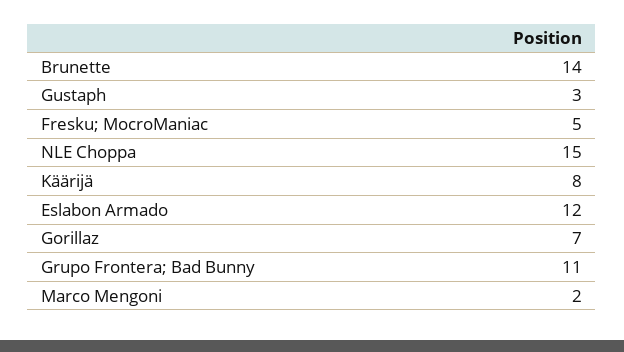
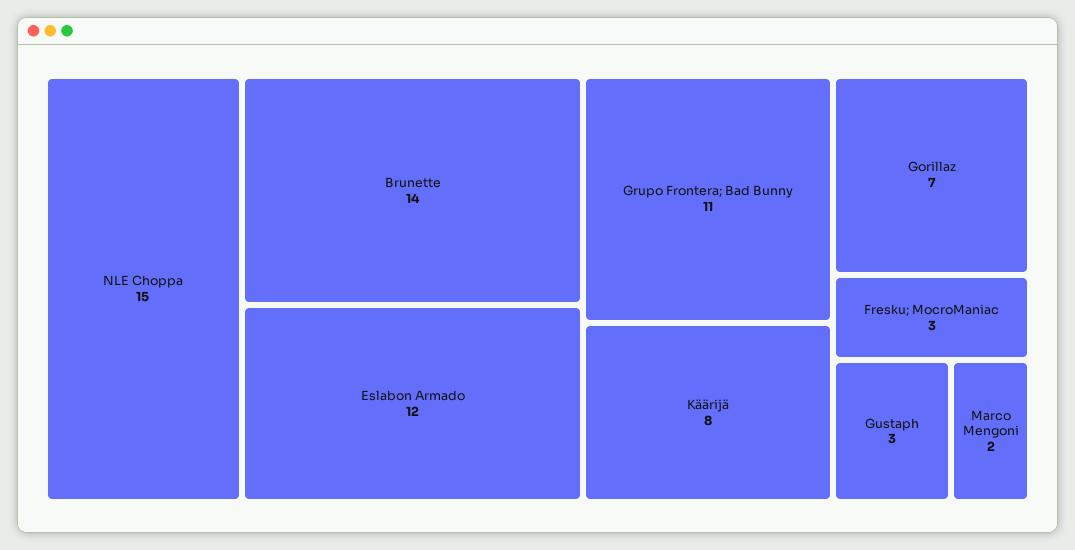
  {
    "Brunette": 14,
    "Gustaph": 3,
-   "Fresku; MocroManiac": 5,
+   "Fresku; MocroManiac": 3,
    "NLE Choppa": 15,
    "Käärijä": 8,
    "Eslabon Armado": 12,
    "Gorillaz": 7,
    "Grupo Frontera; Bad Bunny": 11,
    "Marco Mengoni": 2
  }

